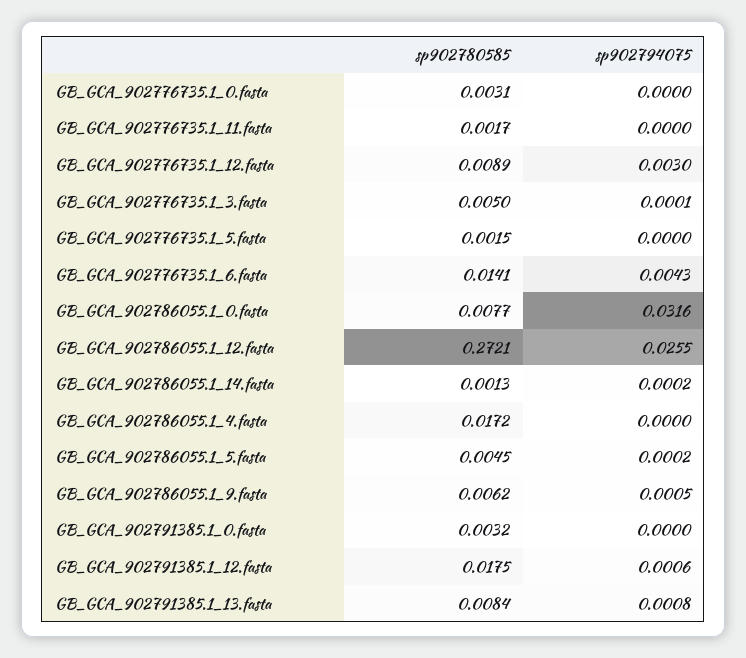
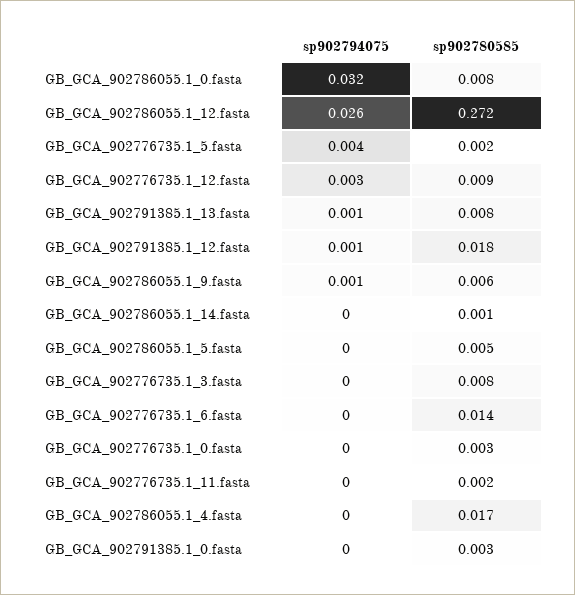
  {
    "sp902780585": {
      "GB_GCA_902776735.1_0.fasta": 0.0031,
      "GB_GCA_902776735.1_11.fasta": 0.0017,
      "GB_GCA_902776735.1_12.fasta": 0.0089,
-     "GB_GCA_902776735.1_3.fasta": 0.005,
+     "GB_GCA_902776735.1_3.fasta": 0.008,
      "GB_GCA_902776735.1_5.fasta": 0.0015,
      "GB_GCA_902776735.1_6.fasta": 0.0141,
      "GB_GCA_902786055.1_0.fasta": 0.0077,
      "GB_GCA_902786055.1_12.fasta": 0.2721,
      "GB_GCA_902786055.1_14.fasta": 0.0013,
      "GB_GCA_902786055.1_4.fasta": 0.0172,
      "GB_GCA_902786055.1_5.fasta": 0.0045,
      "GB_GCA_902786055.1_9.fasta": 0.0062,
      "GB_GCA_902791385.1_0.fasta": 0.0032,
      "GB_GCA_902791385.1_12.fasta": 0.0175,
      "GB_GCA_902791385.1_13.fasta": 0.0084
    },
    "sp902794075": {
      "GB_GCA_902776735.1_0.fasta": 0,
      "GB_GCA_902776735.1_11.fasta": 0,
      "GB_GCA_902776735.1_12.fasta": 0.003,
      "GB_GCA_902776735.1_3.fasta": 0.0001,
-     "GB_GCA_902776735.1_5.fasta": 0,
+     "GB_GCA_902776735.1_5.fasta": 0.004,
-     "GB_GCA_902776735.1_6.fasta": 0.0043,
+     "GB_GCA_902776735.1_6.fasta": 0,
      "GB_GCA_902786055.1_0.fasta": 0.0316,
      "GB_GCA_902786055.1_12.fasta": 0.0255,
      "GB_GCA_902786055.1_14.fasta": 0.0002,
      "GB_GCA_902786055.1_4.fasta": 0,
      "GB_GCA_902786055.1_5.fasta": 0.0002,
      "GB_GCA_902786055.1_9.fasta": 0.0005,
      "GB_GCA_902791385.1_0.fasta": 0,
      "GB_GCA_902791385.1_12.fasta": 0.0006,
      "GB_GCA_902791385.1_13.fasta": 0.0008
    }
  }

